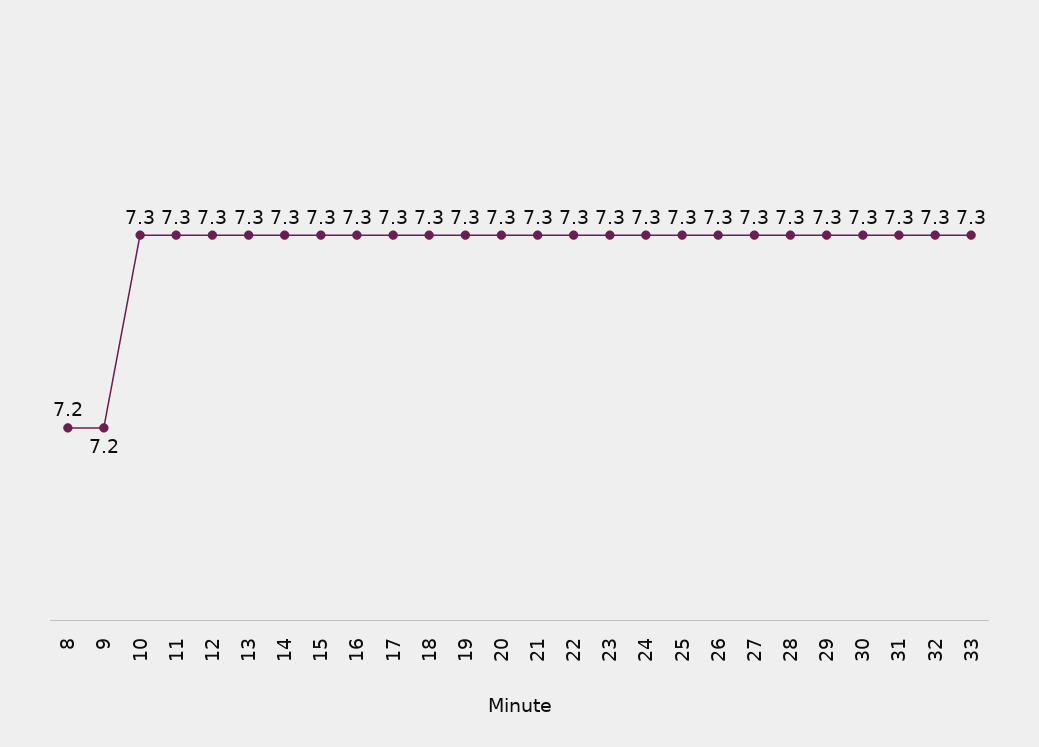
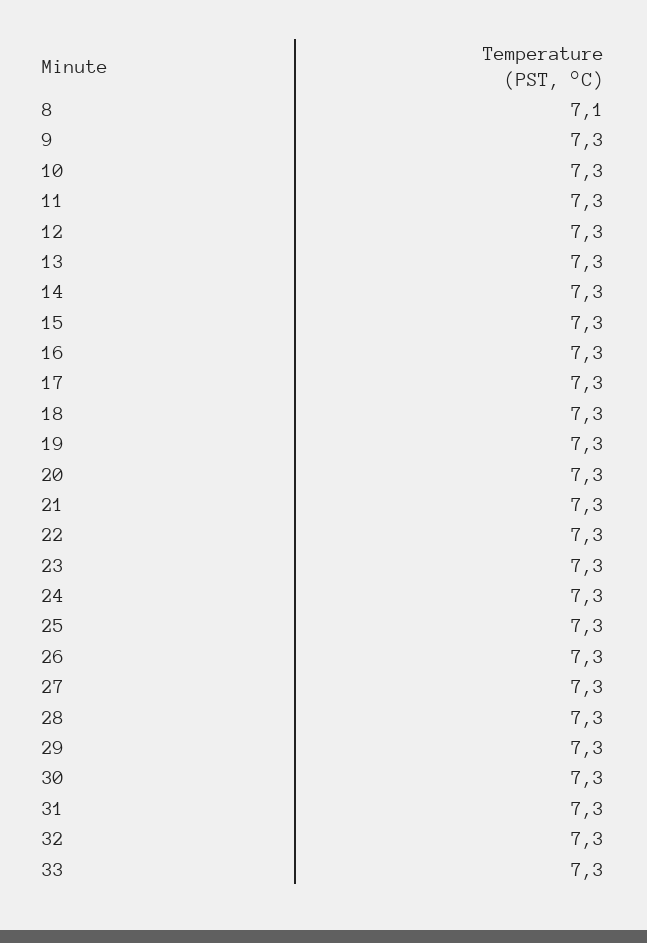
  {
-   "8": 7.2,
+   "8": 7.1,
-   "9": 7.2,
+   "9": 7.3,
    "10": 7.3,
    "11": 7.3,
    "12": 7.3,
    "13": 7.3,
    "14": 7.3,
    "15": 7.3,
    "16": 7.3,
    "17": 7.3,
    "18": 7.3,
    "19": 7.3,
    "20": 7.3,
    "21": 7.3,
    "22": 7.3,
    "23": 7.3,
    "24": 7.3,
    "25": 7.3,
    "26": 7.3,
    "27": 7.3,
    "28": 7.3,
    "29": 7.3,
    "30": 7.3,
    "31": 7.3,
    "32": 7.3,
    "33": 7.3
  }

